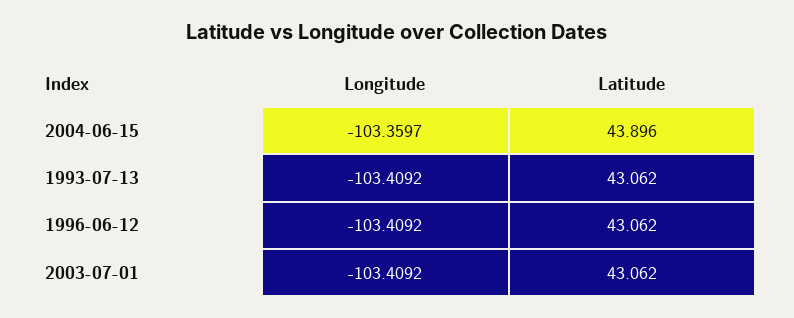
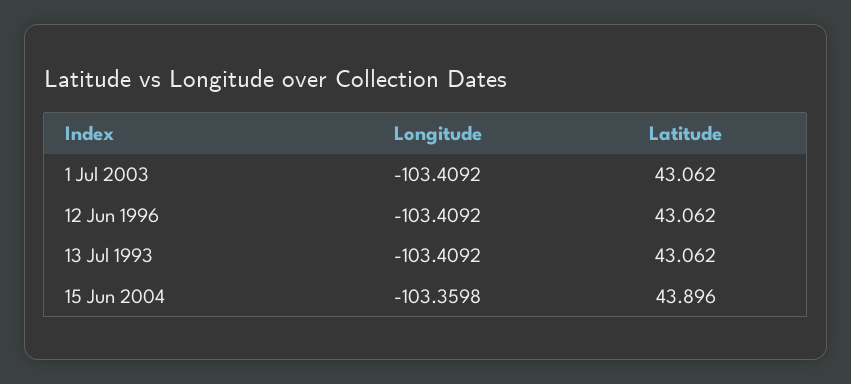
  {
    "Longitude": {
-     "2004-06-15": -103.3597,
+     "2004-06-15": -103.3598,
      "1993-07-13": -103.4092,
      "1996-06-12": -103.4092,
      "2003-07-01": -103.4092
    },
    "Latitude": {
      "2004-06-15": 43.896,
      "1993-07-13": 43.062,
      "1996-06-12": 43.062,
      "2003-07-01": 43.062
    }
  }

